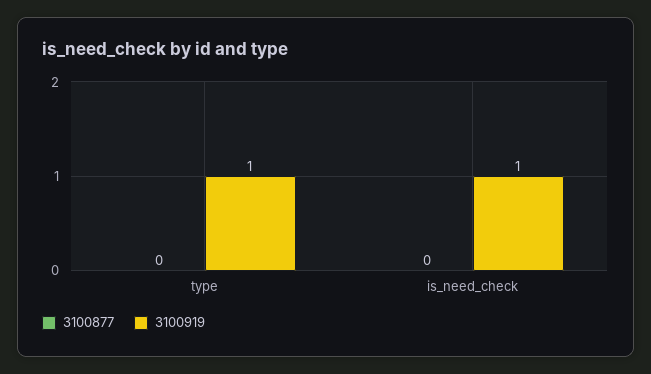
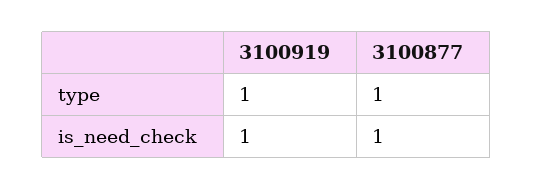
  {
    "3100877": {
-     "type": 0,
+     "type": 1,
-     "is_need_check": 0
+     "is_need_check": 1
    },
    "3100919": {
      "type": 1,
      "is_need_check": 1
    }
  }

